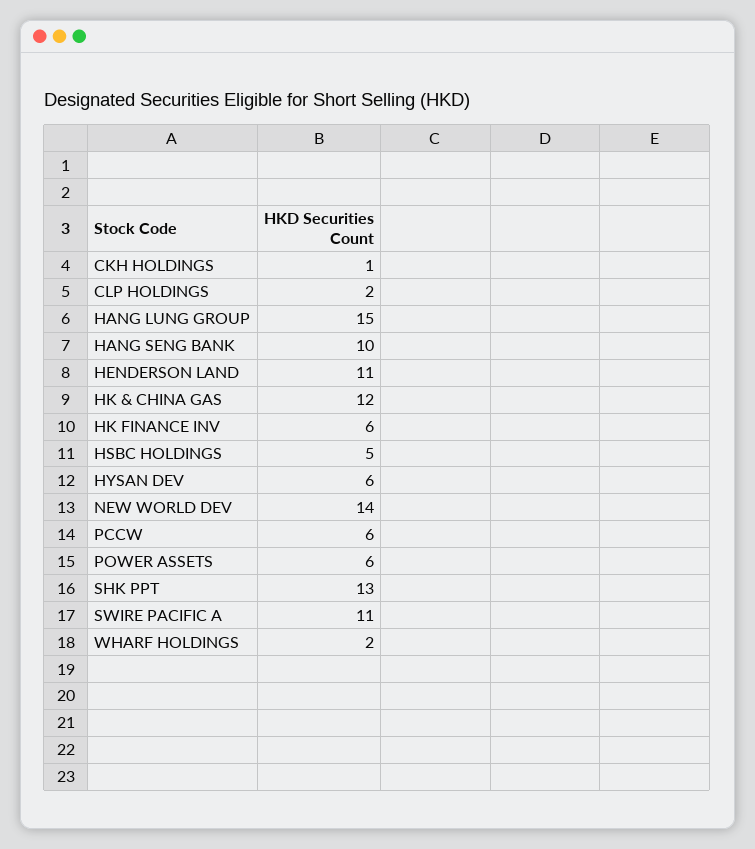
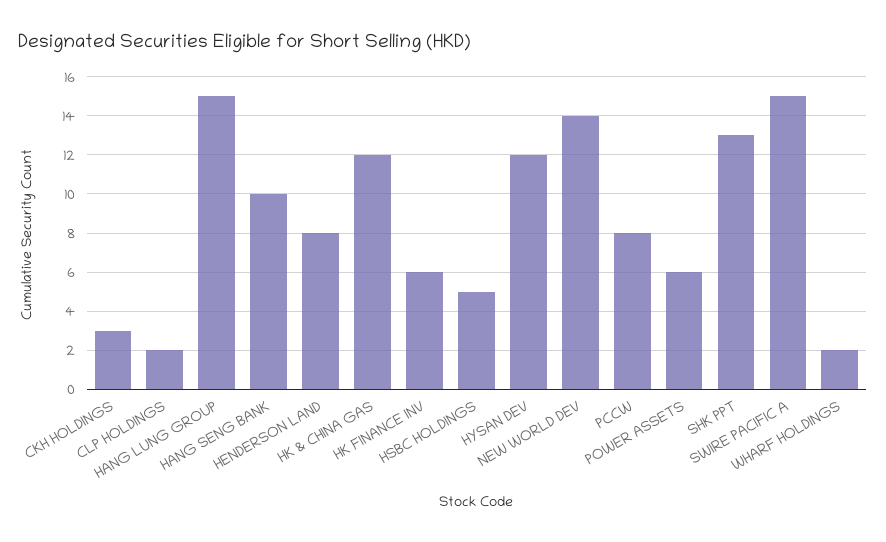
  {
-   "CKH HOLDINGS": 1,
+   "CKH HOLDINGS": 3,
    "CLP HOLDINGS": 2,
    "HANG LUNG GROUP": 15,
    "HANG SENG BANK": 10,
-   "HENDERSON LAND": 11,
+   "HENDERSON LAND": 8,
    "HK & CHINA GAS": 12,
    "HK FINANCE INV": 6,
    "HSBC HOLDINGS": 5,
-   "HYSAN DEV": 6,
+   "HYSAN DEV": 12,
    "NEW WORLD DEV": 14,
-   "PCCW": 6,
+   "PCCW": 8,
    "POWER ASSETS": 6,
    "SHK PPT": 13,
-   "SWIRE PACIFIC A": 11,
+   "SWIRE PACIFIC A": 15,
    "WHARF HOLDINGS": 2
  }

